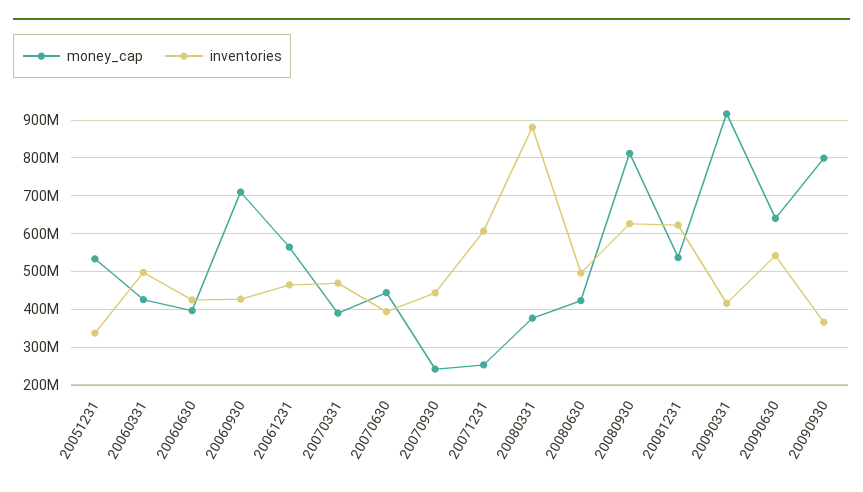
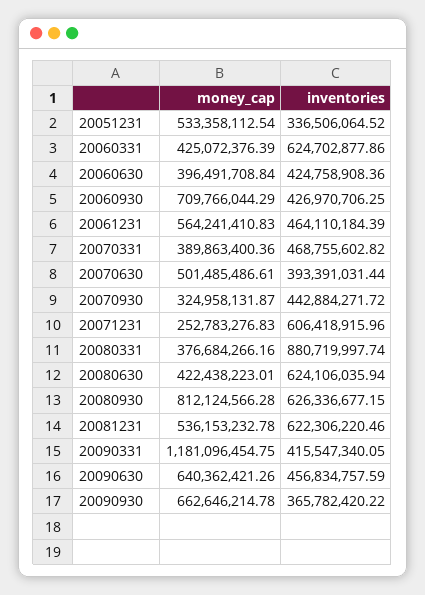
  {
    "money_cap": {
      "20051231": 533358112.54,
      "20060331": 425072376.39,
      "20060630": 396491708.84,
      "20060930": 709766044.29,
      "20061231": 564241410.83,
      "20070331": 389863400.36,
-     "20070630": 440000000,
+     "20070630": 501485486.61,
-     "20070930": 240000000,
+     "20070930": 324958131.87,
      "20071231": 252783276.83,
      "20080331": 376684266.16,
      "20080630": 422438223.01,
      "20080930": 812124566.28,
      "20081231": 536153232.78,
-     "20090331": 920000000,
+     "20090331": 1181096454.75,
      "20090630": 640362421.26,
-     "20090930": 800000000
+     "20090930": 662646214.78
    },
    "inventories": {
      "20051231": 336506064.52,
-     "20060331": 500000000,
+     "20060331": 624702877.86,
      "20060630": 424758908.36,
      "20060930": 426970706.25,
      "20061231": 464110184.39,
      "20070331": 468755602.82,
      "20070630": 393391031.44,
      "20070930": 442884271.72,
      "20071231": 606418915.96,
      "20080331": 880719997.74,
-     "20080630": 500000000,
+     "20080630": 624106035.94,
      "20080930": 626336677.15,
      "20081231": 622306220.46,
      "20090331": 415547340.05,
-     "20090630": 540000000,
+     "20090630": 456834757.59,
      "20090930": 365782420.22
    }
  }

